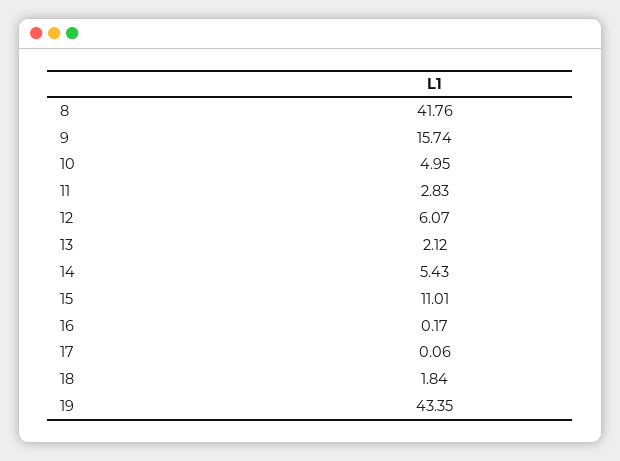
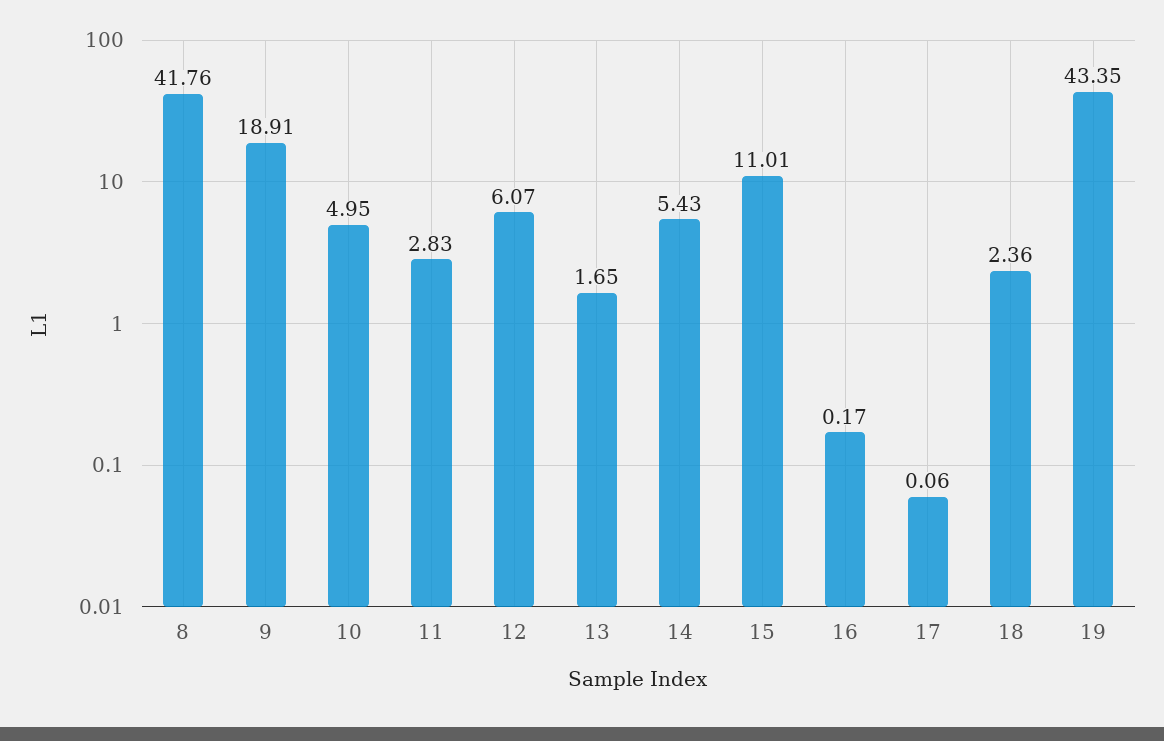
  {
    "8": 41.76,
-   "9": 15.74,
+   "9": 18.91,
    "10": 4.95,
    "11": 2.83,
    "12": 6.07,
-   "13": 2.12,
+   "13": 1.65,
    "14": 5.43,
    "15": 11.01,
    "16": 0.17,
    "17": 0.06,
-   "18": 1.84,
+   "18": 2.36,
    "19": 43.35
  }

